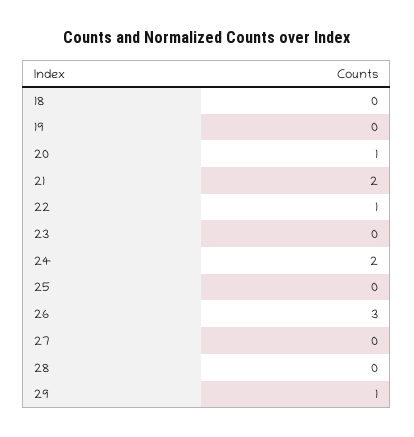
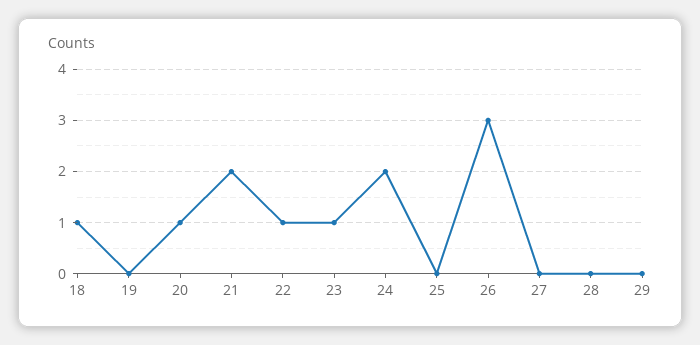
  {
-   "18": 0,
+   "18": 1,
    "19": 0,
    "20": 1,
    "21": 2,
    "22": 1,
-   "23": 0,
+   "23": 1,
    "24": 2,
    "25": 0,
    "26": 3,
    "27": 0,
    "28": 0,
-   "29": 1
+   "29": 0
  }

